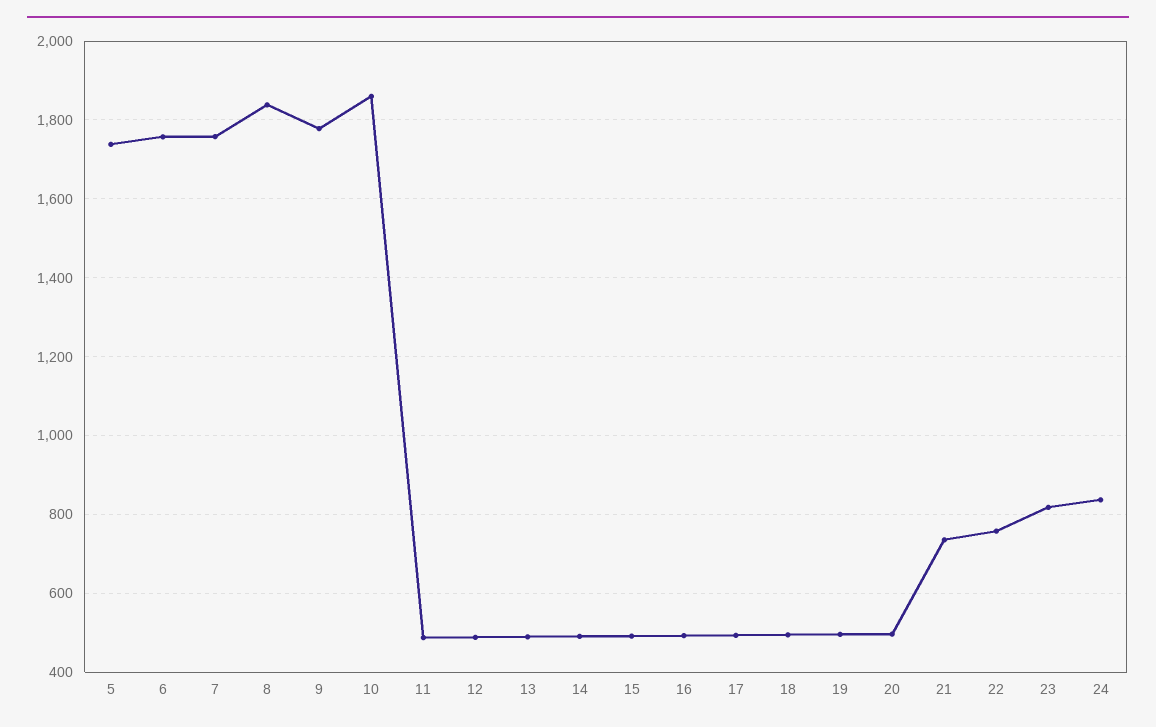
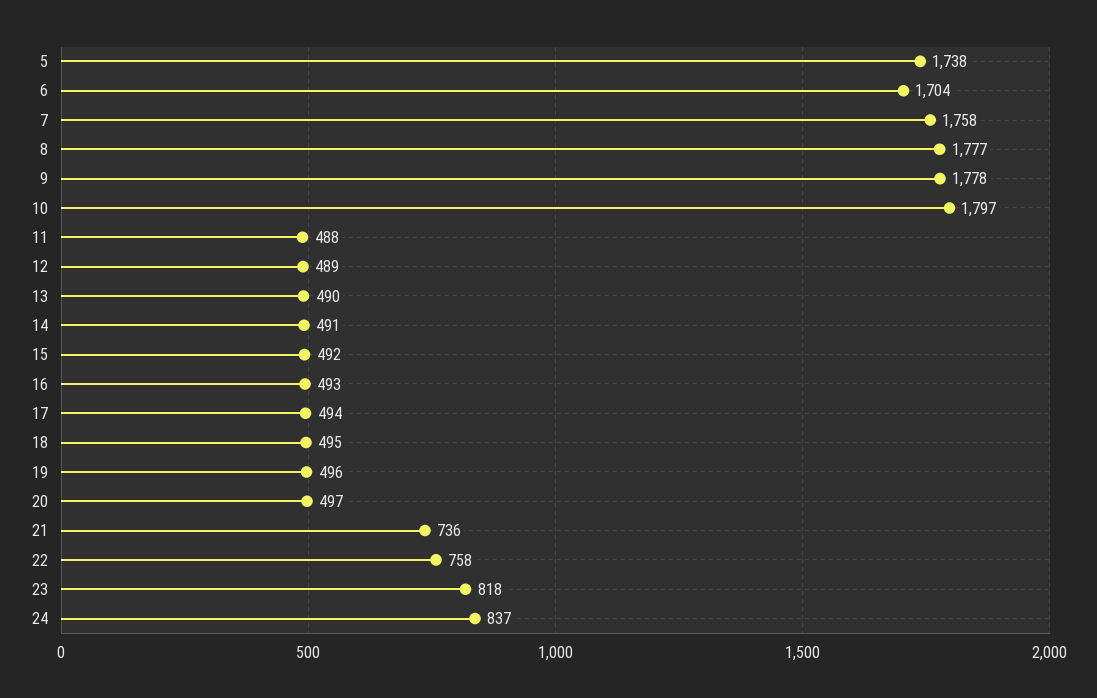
  {
    "5": 1738,
-   "6": 1760,
+   "6": 1704,
    "7": 1758,
-   "8": 1840,
+   "8": 1777,
    "9": 1778,
-   "10": 1860,
+   "10": 1797,
    "11": 488,
    "12": 489,
    "13": 490,
    "14": 491,
    "15": 492,
    "16": 493,
    "17": 494,
    "18": 495,
    "19": 496,
    "20": 497,
    "21": 736,
    "22": 758,
    "23": 818,
    "24": 837
  }

